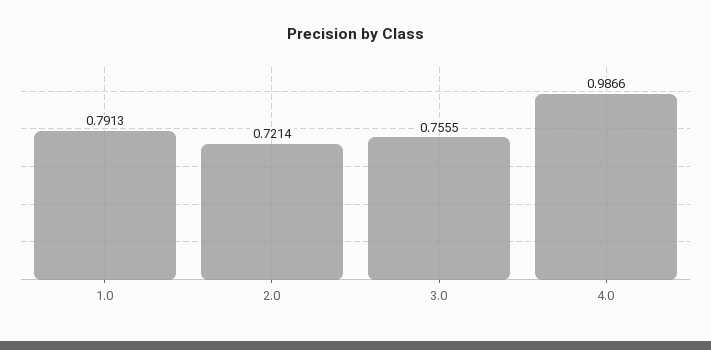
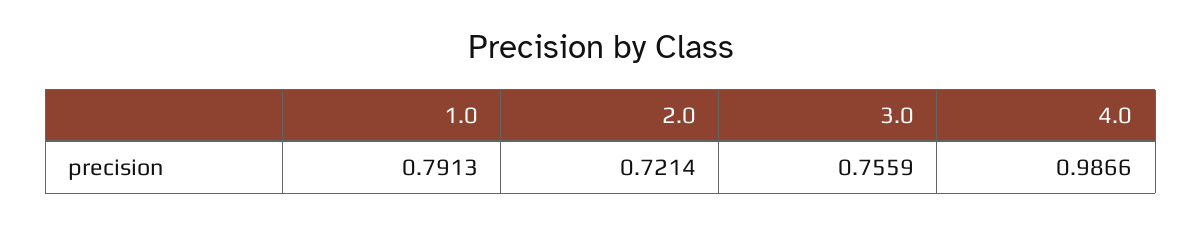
  {
    "1.0": 0.7913,
    "2.0": 0.7214,
-   "3.0": 0.7555,
+   "3.0": 0.7559,
    "4.0": 0.9866
  }

